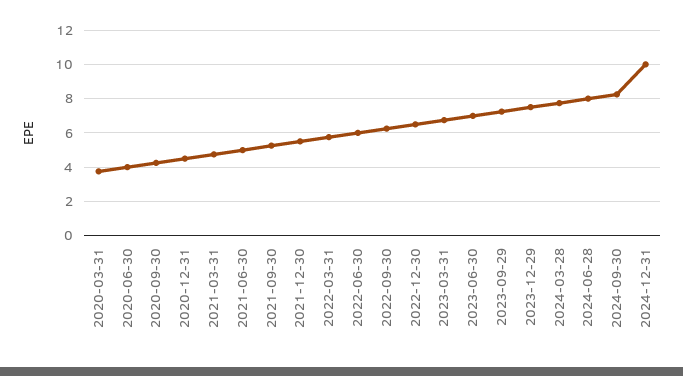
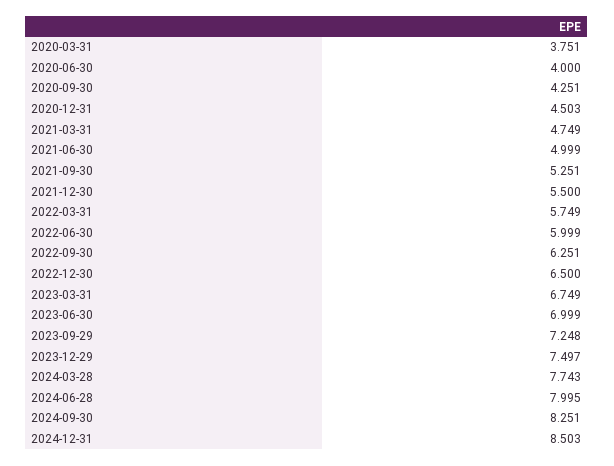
  {
    "2020-03-31": 3.751,
    "2020-06-30": 4,
    "2020-09-30": 4.251,
    "2020-12-31": 4.503,
    "2021-03-31": 4.749,
    "2021-06-30": 4.999,
    "2021-09-30": 5.251,
    "2021-12-30": 5.5,
    "2022-03-31": 5.749,
    "2022-06-30": 5.999,
    "2022-09-30": 6.251,
    "2022-12-30": 6.5,
    "2023-03-31": 6.749,
    "2023-06-30": 6.999,
    "2023-09-29": 7.248,
    "2023-12-29": 7.497,
    "2024-03-28": 7.743,
    "2024-06-28": 7.995,
    "2024-09-30": 8.251,
-   "2024-12-31": 10
+   "2024-12-31": 8.503
  }

